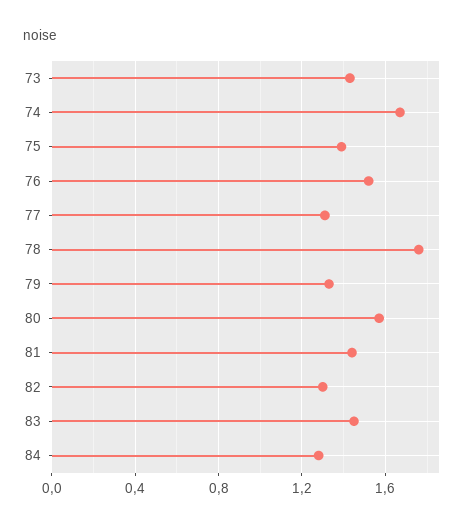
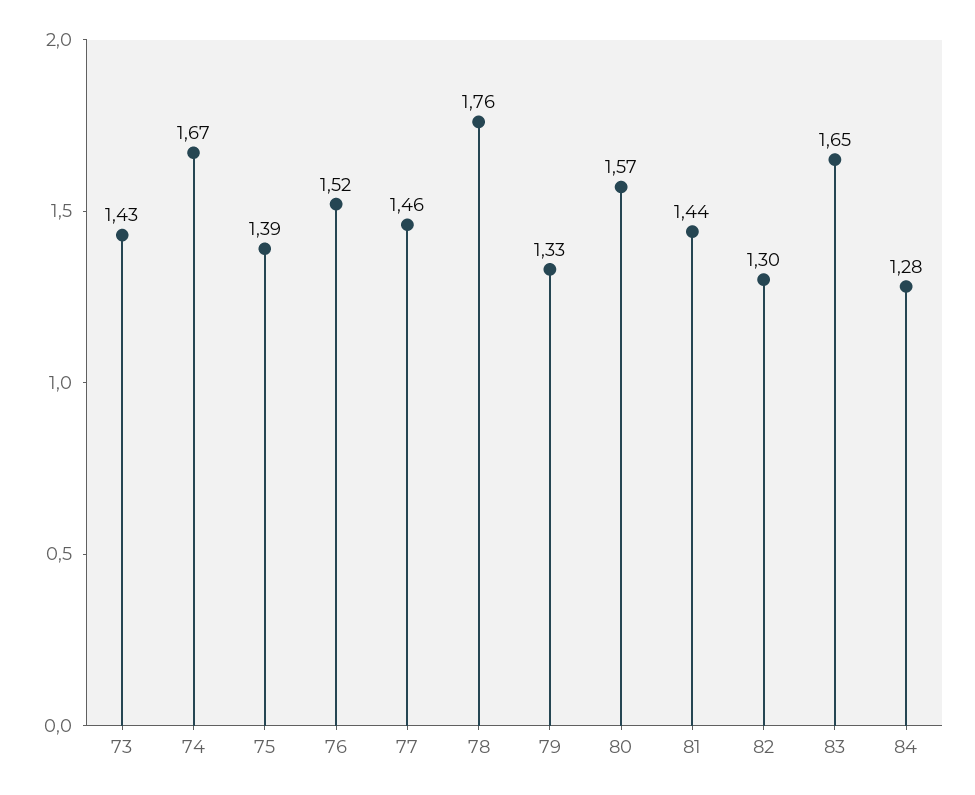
  {
    "73": 1.43,
    "74": 1.67,
    "75": 1.39,
    "76": 1.52,
-   "77": 1.3,
+   "77": 1.46,
    "78": 1.76,
    "79": 1.33,
    "80": 1.57,
    "81": 1.44,
    "82": 1.3,
-   "83": 1.45,
+   "83": 1.65,
    "84": 1.28
  }

